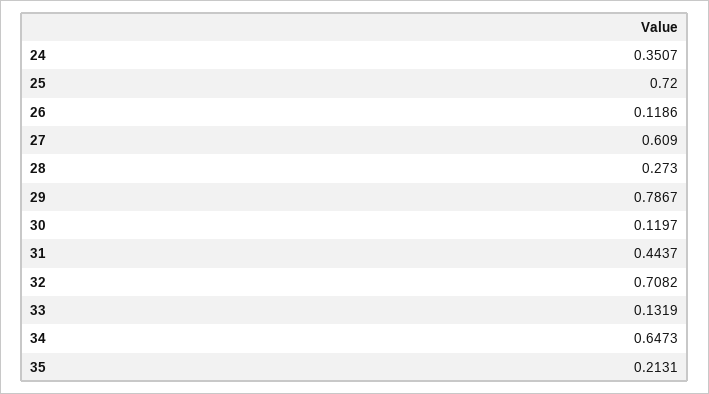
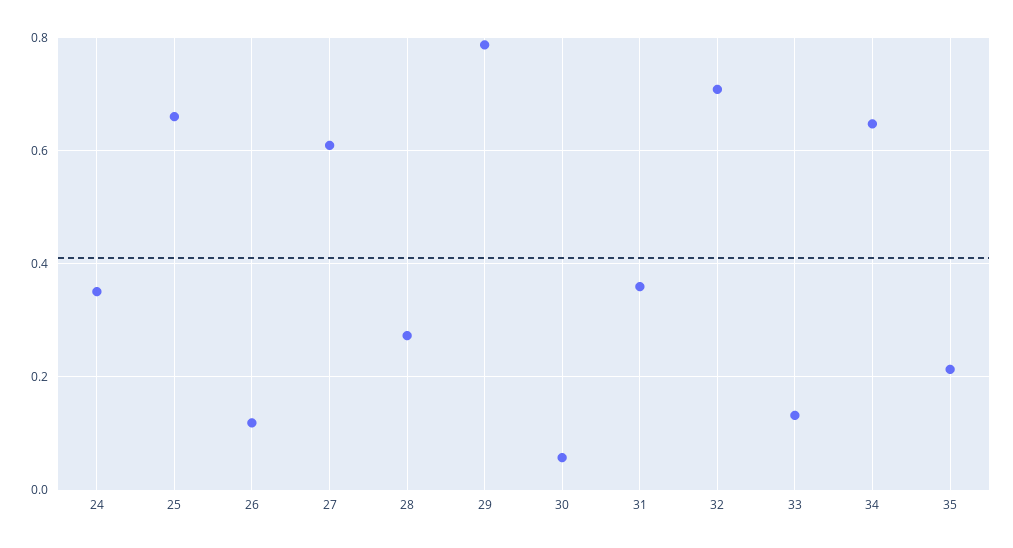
  {
    "24": 0.3507,
-   "25": 0.72,
+   "25": 0.66,
    "26": 0.1186,
    "27": 0.609,
    "28": 0.273,
    "29": 0.7867,
-   "30": 0.1197,
+   "30": 0.06,
-   "31": 0.4437,
+   "31": 0.36,
    "32": 0.7082,
    "33": 0.1319,
    "34": 0.6473,
    "35": 0.2131
  }

